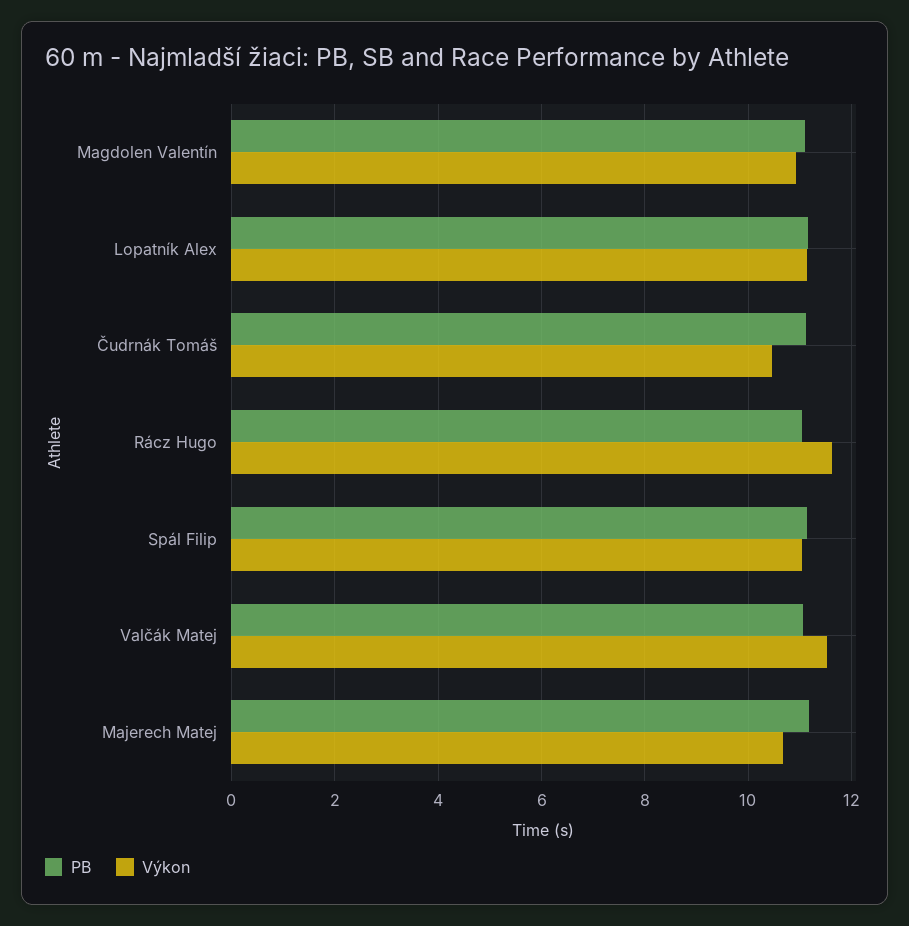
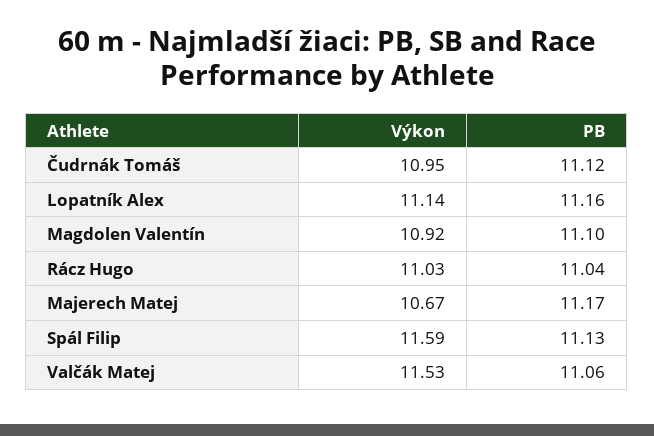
  {
    "PB": {
      "Magdolen Valentín": 11.1,
      "Lopatník Alex": 11.16,
      "Čudrnák Tomáš": 11.12,
      "Rácz Hugo": 11.04,
      "Spál Filip": 11.13,
      "Valčák Matej": 11.06,
      "Majerech Matej": 11.17
    },
    "Výkon": {
      "Magdolen Valentín": 10.92,
      "Lopatník Alex": 11.14,
-     "Čudrnák Tomáš": 10.4,
+     "Čudrnák Tomáš": 10.95,
-     "Rácz Hugo": 11.6,
+     "Rácz Hugo": 11.03,
-     "Spál Filip": 11,
+     "Spál Filip": 11.59,
      "Valčák Matej": 11.53,
      "Majerech Matej": 10.67
    }
  }

